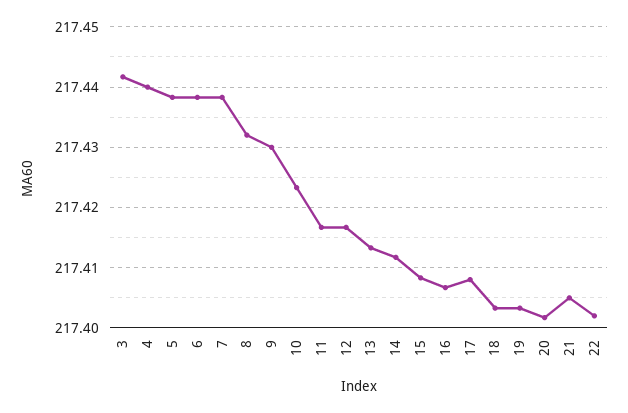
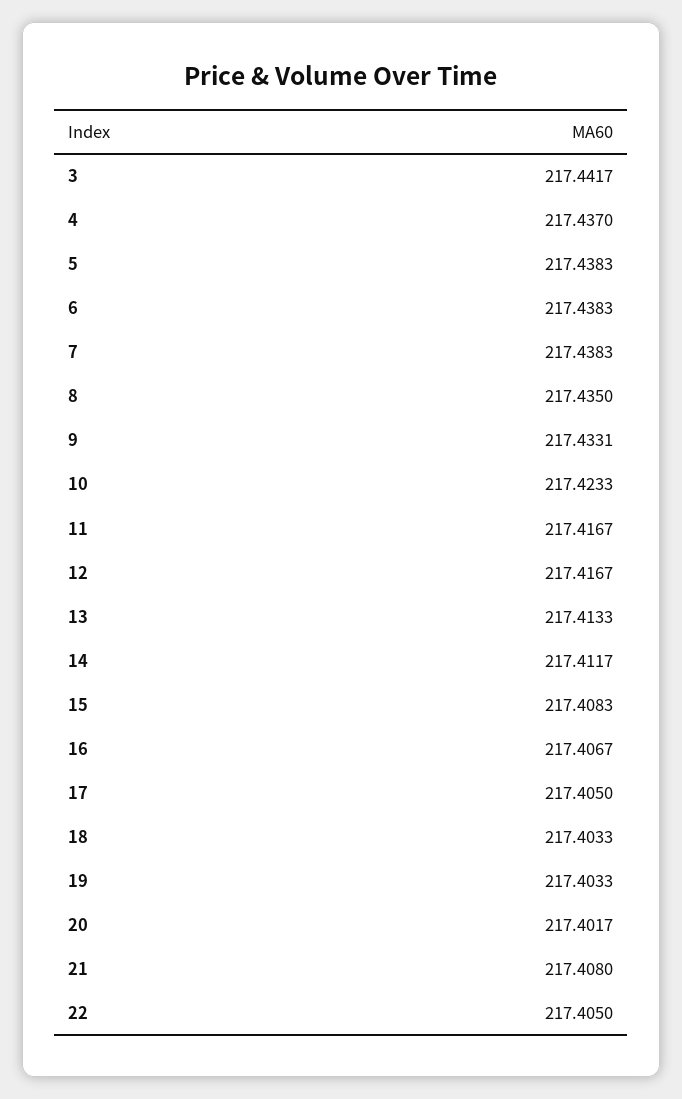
  {
    "3": 217.4417,
-   "4": 217.44,
+   "4": 217.437,
    "5": 217.4383,
    "6": 217.4383,
    "7": 217.4383,
-   "8": 217.432,
+   "8": 217.435,
-   "9": 217.43,
+   "9": 217.4331,
    "10": 217.4233,
    "11": 217.4167,
    "12": 217.4167,
    "13": 217.4133,
    "14": 217.4117,
    "15": 217.4083,
    "16": 217.4067,
-   "17": 217.408,
+   "17": 217.405,
    "18": 217.4033,
    "19": 217.4033,
    "20": 217.4017,
-   "21": 217.405,
+   "21": 217.408,
-   "22": 217.402
+   "22": 217.405
  }

